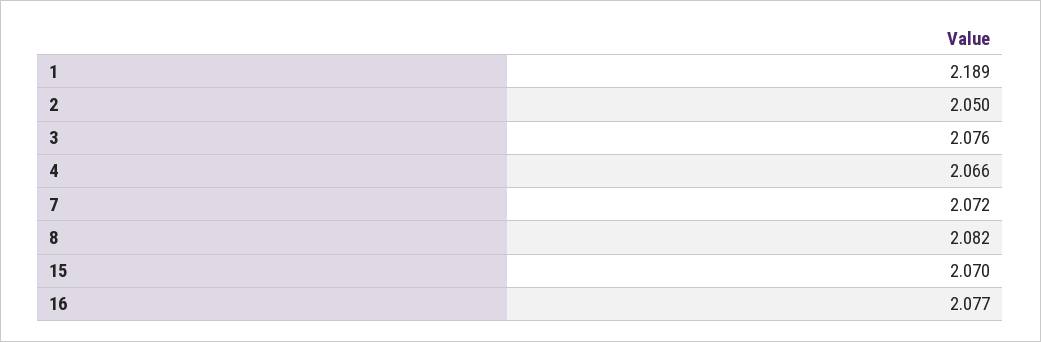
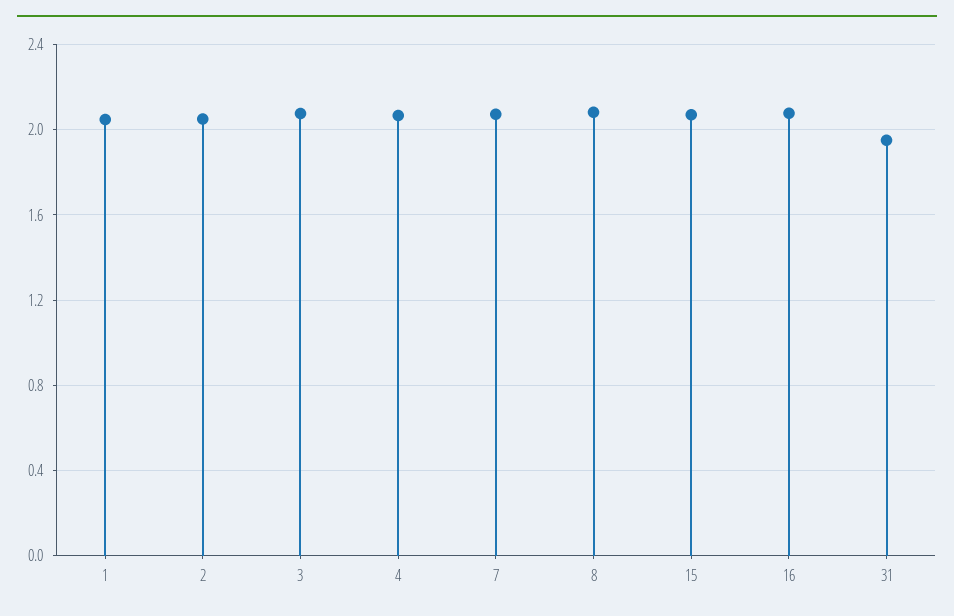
  {
-   "1": 2.189,
+   "1": 2.05,
    "2": 2.05,
    "3": 2.076,
    "4": 2.066,
    "7": 2.072,
    "8": 2.082,
    "15": 2.07,
-   "16": 2.077
+   "16": 2.077,
+   "31": 1.95
  }

